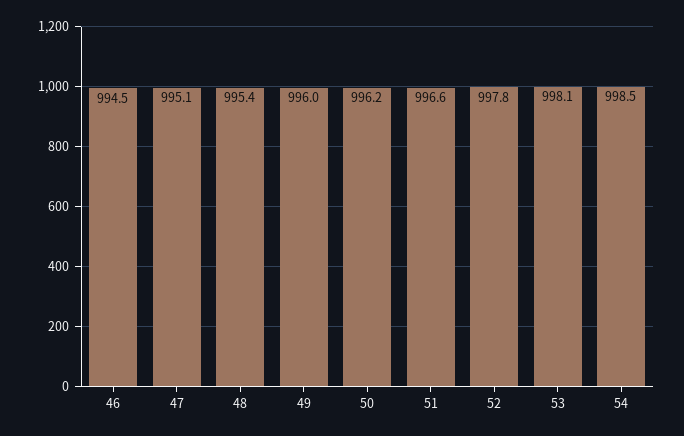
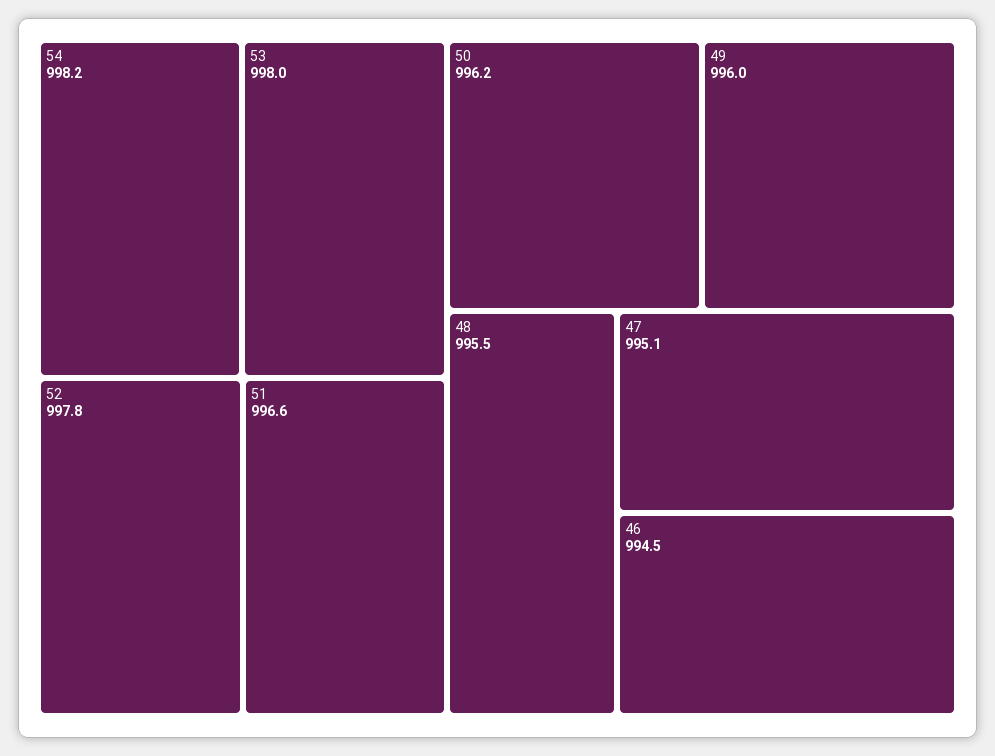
  {
    "46": 994.5,
    "47": 995.1,
-   "48": 995.4,
+   "48": 995.5,
    "49": 996,
    "50": 996.2,
    "51": 996.6,
    "52": 997.8,
-   "53": 998.1,
+   "53": 998,
-   "54": 998.5
+   "54": 998.2
  }

